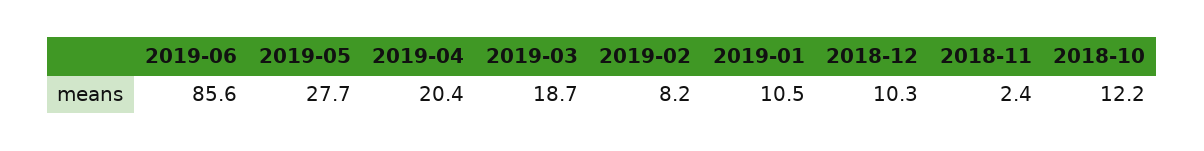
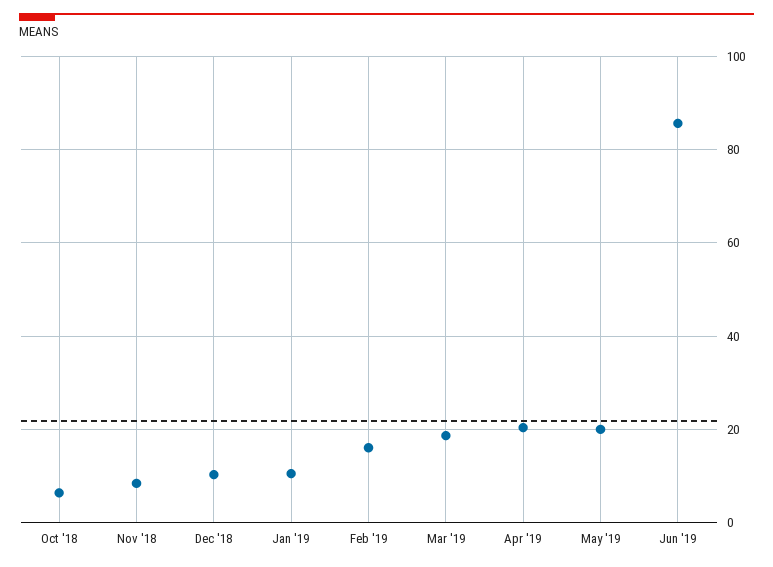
  {
    "2019-06": 85.6,
-   "2019-05": 27.7,
+   "2019-05": 20,
    "2019-04": 20.4,
    "2019-03": 18.7,
-   "2019-02": 8.2,
+   "2019-02": 16,
    "2019-01": 10.5,
    "2018-12": 10.3,
-   "2018-11": 2.4,
+   "2018-11": 8,
-   "2018-10": 12.2
+   "2018-10": 6
  }

